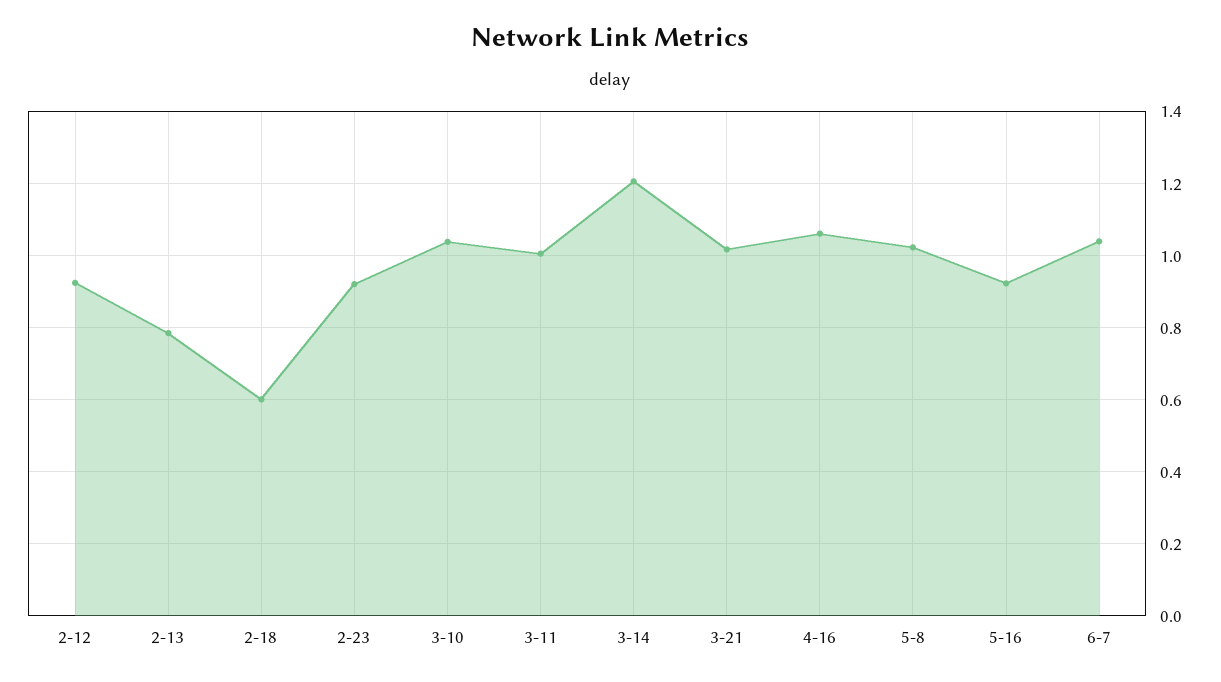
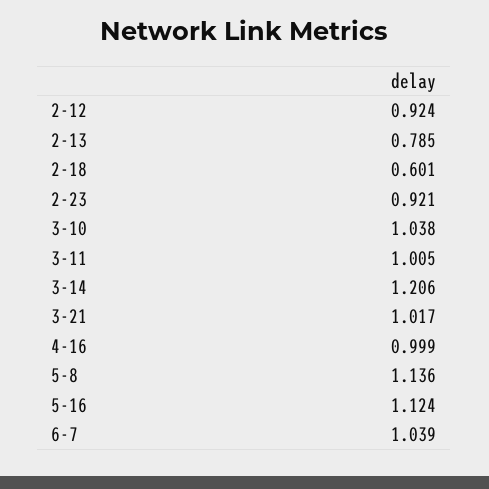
  {
    "2-12": 0.924,
    "2-13": 0.785,
    "2-18": 0.601,
    "2-23": 0.921,
    "3-10": 1.038,
    "3-11": 1.005,
    "3-14": 1.206,
    "3-21": 1.017,
-   "4-16": 1.06,
+   "4-16": 0.999,
-   "5-8": 1.02,
+   "5-8": 1.136,
-   "5-16": 0.92,
+   "5-16": 1.124,
    "6-7": 1.039
  }

